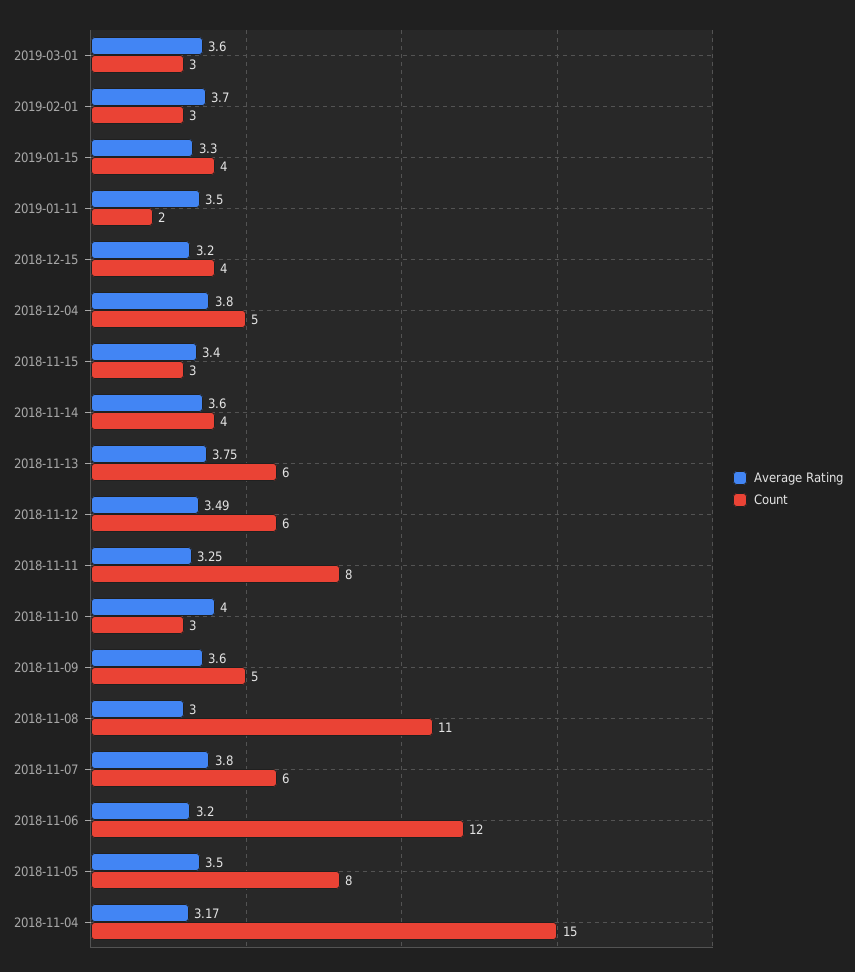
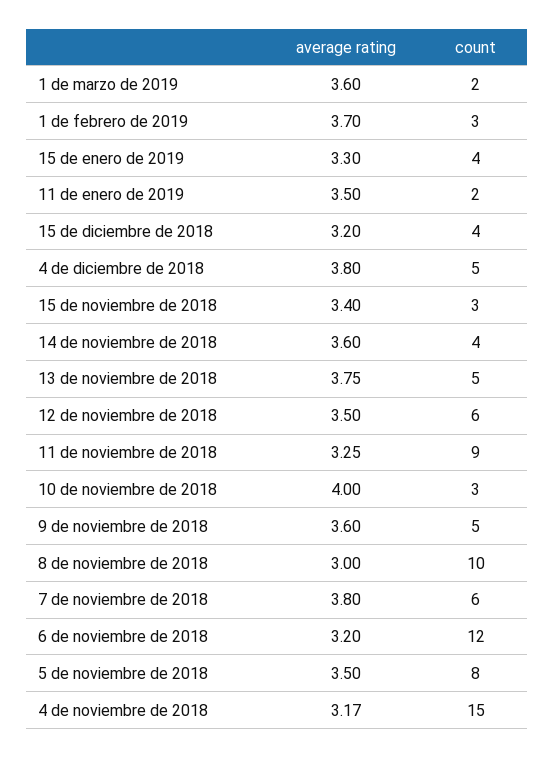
  {
    "Average Rating": {
      "2019-03-01": 3.6,
      "2019-02-01": 3.7,
      "2019-01-15": 3.3,
      "2019-01-11": 3.5,
      "2018-12-15": 3.2,
      "2018-12-04": 3.8,
      "2018-11-15": 3.4,
      "2018-11-14": 3.6,
      "2018-11-13": 3.75,
-     "2018-11-12": 3.49,
+     "2018-11-12": 3.5,
      "2018-11-11": 3.25,
      "2018-11-10": 4,
      "2018-11-09": 3.6,
      "2018-11-08": 3,
      "2018-11-07": 3.8,
      "2018-11-06": 3.2,
      "2018-11-05": 3.5,
      "2018-11-04": 3.17
    },
    "Count": {
-     "2019-03-01": 3,
+     "2019-03-01": 2,
      "2019-02-01": 3,
      "2019-01-15": 4,
      "2019-01-11": 2,
      "2018-12-15": 4,
      "2018-12-04": 5,
      "2018-11-15": 3,
      "2018-11-14": 4,
-     "2018-11-13": 6,
+     "2018-11-13": 5,
      "2018-11-12": 6,
-     "2018-11-11": 8,
+     "2018-11-11": 9,
      "2018-11-10": 3,
      "2018-11-09": 5,
-     "2018-11-08": 11,
+     "2018-11-08": 10,
      "2018-11-07": 6,
      "2018-11-06": 12,
      "2018-11-05": 8,
      "2018-11-04": 15
    }
  }

